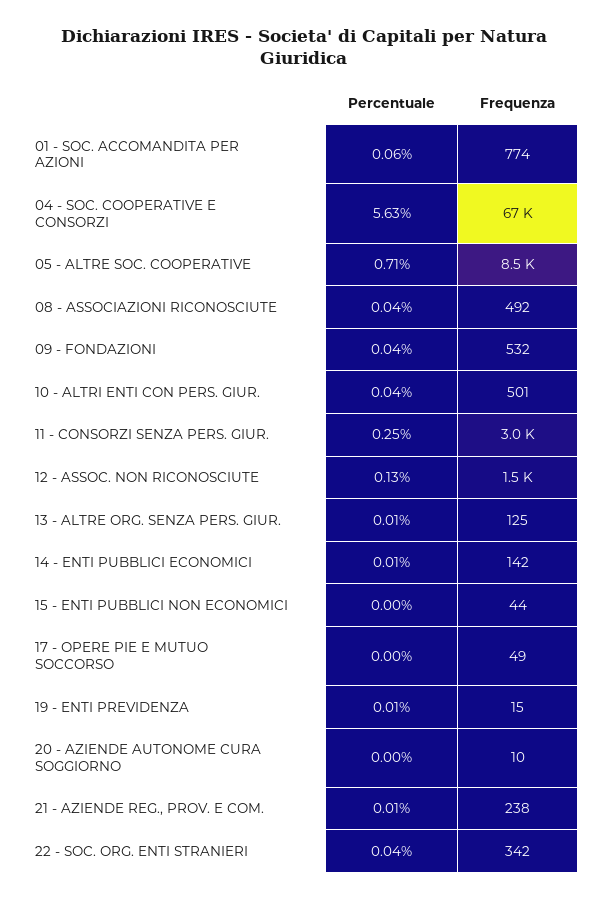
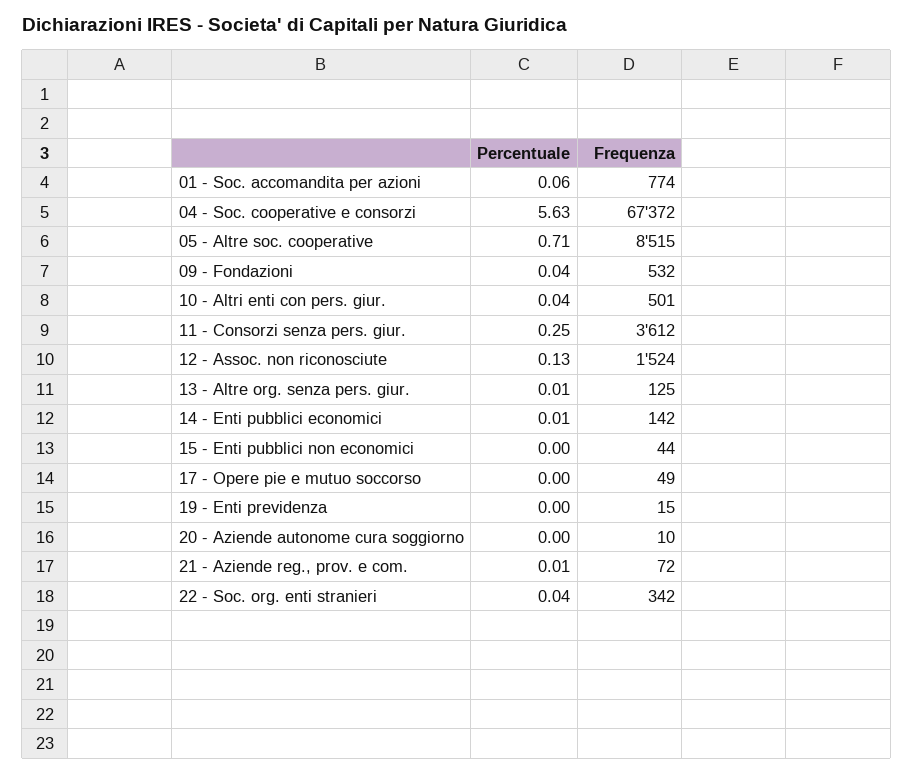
  {
    "Percentuale": {
      "01 - SOC. ACCOMANDITA PER AZIONI": 0.06,
      "04 - SOC. COOPERATIVE E CONSORZI": 5.63,
      "05 - ALTRE SOC. COOPERATIVE": 0.71,
-     "08 - ASSOCIAZIONI RICONOSCIUTE": 0.04,
      "09 - FONDAZIONI": 0.04,
      "10 - ALTRI ENTI CON PERS. GIUR.": 0.04,
      "11 - CONSORZI SENZA PERS. GIUR.": 0.25,
      "12 - ASSOC. NON RICONOSCIUTE": 0.13,
      "13 - ALTRE ORG. SENZA PERS. GIUR.": 0.01,
      "14 - ENTI PUBBLICI ECONOMICI": 0.01,
      "15 - ENTI PUBBLICI NON ECONOMICI": 0,
      "17 - OPERE PIE E MUTUO SOCCORSO": 0,
-     "19 - ENTI PREVIDENZA": 0.01,
+     "19 - ENTI PREVIDENZA": 0,
      "20 - AZIENDE AUTONOME CURA SOGGIORNO": 0,
      "21 - AZIENDE REG., PROV. E COM.": 0.01,
      "22 - SOC. ORG. ENTI STRANIERI": 0.04
    },
    "Frequenza": {
      "01 - SOC. ACCOMANDITA PER AZIONI": 774,
      "04 - SOC. COOPERATIVE E CONSORZI": 67372,
      "05 - ALTRE SOC. COOPERATIVE": 8515,
-     "08 - ASSOCIAZIONI RICONOSCIUTE": 492,
      "09 - FONDAZIONI": 532,
      "10 - ALTRI ENTI CON PERS. GIUR.": 501,
-     "11 - CONSORZI SENZA PERS. GIUR.": 3000,
+     "11 - CONSORZI SENZA PERS. GIUR.": 3612,
      "12 - ASSOC. NON RICONOSCIUTE": 1524,
      "13 - ALTRE ORG. SENZA PERS. GIUR.": 125,
      "14 - ENTI PUBBLICI ECONOMICI": 142,
      "15 - ENTI PUBBLICI NON ECONOMICI": 44,
      "17 - OPERE PIE E MUTUO SOCCORSO": 49,
      "19 - ENTI PREVIDENZA": 15,
      "20 - AZIENDE AUTONOME CURA SOGGIORNO": 10,
-     "21 - AZIENDE REG., PROV. E COM.": 238,
+     "21 - AZIENDE REG., PROV. E COM.": 72,
      "22 - SOC. ORG. ENTI STRANIERI": 342
    }
  }

